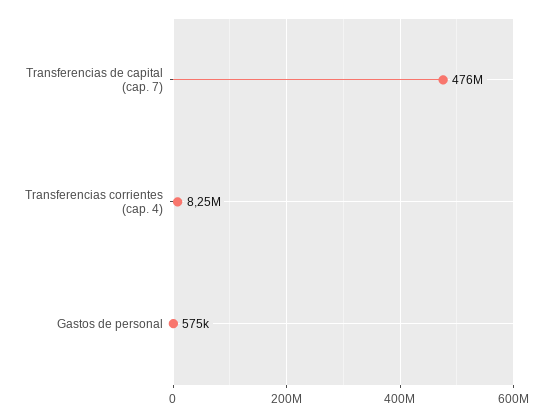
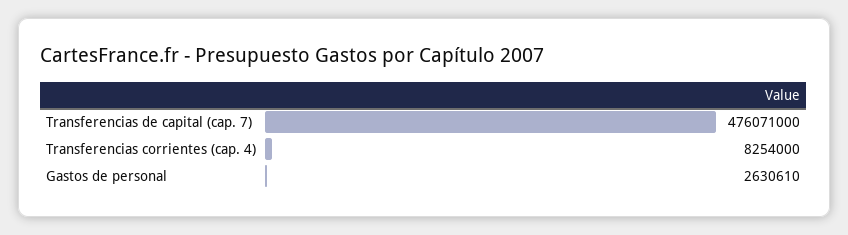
  {
    "Transferencias de capital (cap. 7)": 476071000,
    "Transferencias corrientes (cap. 4)": 8254000,
-   "Gastos de personal": 575000
+   "Gastos de personal": 2630610
  }

